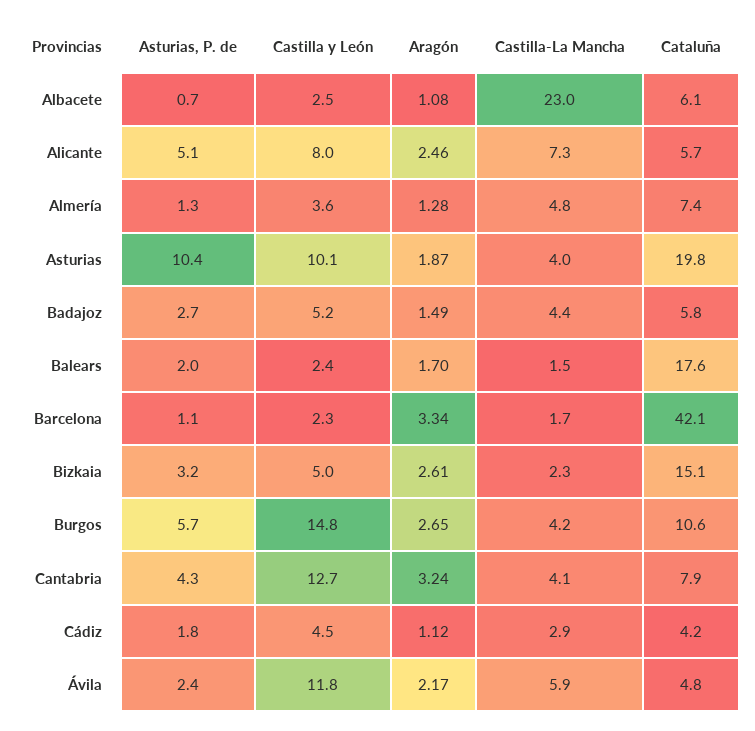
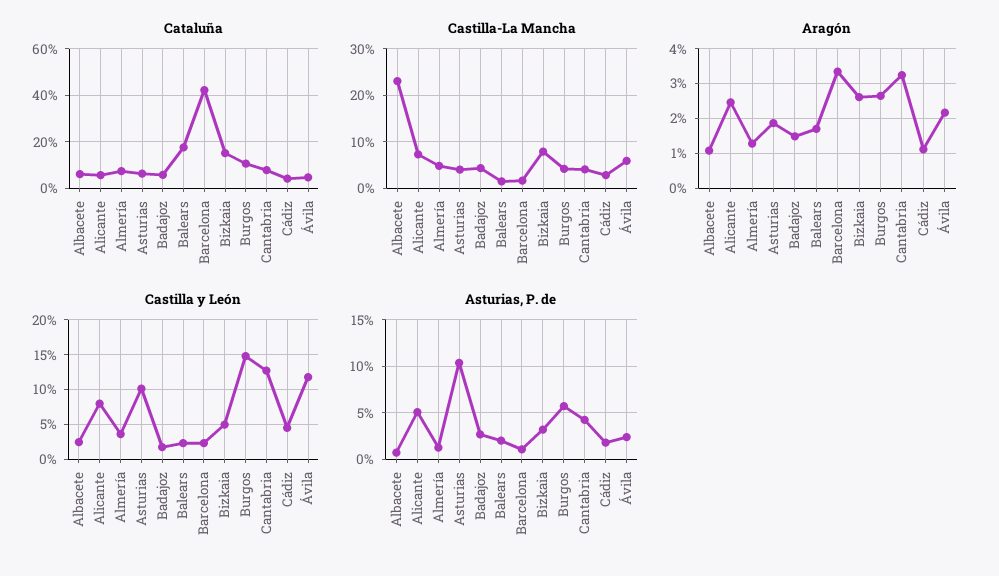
  {
    "Asturias, P. de": {
      "Albacete": 0.7,
      "Alicante": 5.1,
      "Almería": 1.3,
      "Asturias": 10.4,
      "Badajoz": 2.7,
      "Balears": 2,
      "Barcelona": 1.1,
      "Bizkaia": 3.2,
      "Burgos": 5.7,
      "Cantabria": 4.3,
      "Cádiz": 1.8,
      "Ávila": 2.4
    },
    "Castilla y León": {
      "Albacete": 2.5,
      "Alicante": 8,
      "Almería": 3.6,
      "Asturias": 10.1,
-     "Badajoz": 5.2,
+     "Badajoz": 2,
      "Balears": 2.4,
      "Barcelona": 2.3,
      "Bizkaia": 5,
      "Burgos": 14.8,
      "Cantabria": 12.7,
      "Cádiz": 4.5,
      "Ávila": 11.8
    },
    "Aragón": {
      "Albacete": 1.08,
      "Alicante": 2.46,
      "Almería": 1.28,
      "Asturias": 1.87,
      "Badajoz": 1.49,
      "Balears": 1.7,
      "Barcelona": 3.34,
      "Bizkaia": 2.61,
      "Burgos": 2.65,
      "Cantabria": 3.24,
      "Cádiz": 1.12,
      "Ávila": 2.17
    },
    "Castilla-La Mancha": {
      "Albacete": 23,
      "Alicante": 7.3,
      "Almería": 4.8,
      "Asturias": 4,
      "Badajoz": 4.4,
      "Balears": 1.5,
      "Barcelona": 1.7,
-     "Bizkaia": 2.3,
+     "Bizkaia": 8,
      "Burgos": 4.2,
      "Cantabria": 4.1,
      "Cádiz": 2.9,
      "Ávila": 5.9
    },
    "Cataluña": {
      "Albacete": 6.1,
      "Alicante": 5.7,
      "Almería": 7.4,
-     "Asturias": 19.8,
+     "Asturias": 5,
      "Badajoz": 5.8,
      "Balears": 17.6,
      "Barcelona": 42.1,
      "Bizkaia": 15.1,
      "Burgos": 10.6,
      "Cantabria": 7.9,
      "Cádiz": 4.2,
      "Ávila": 4.8
    }
  }

